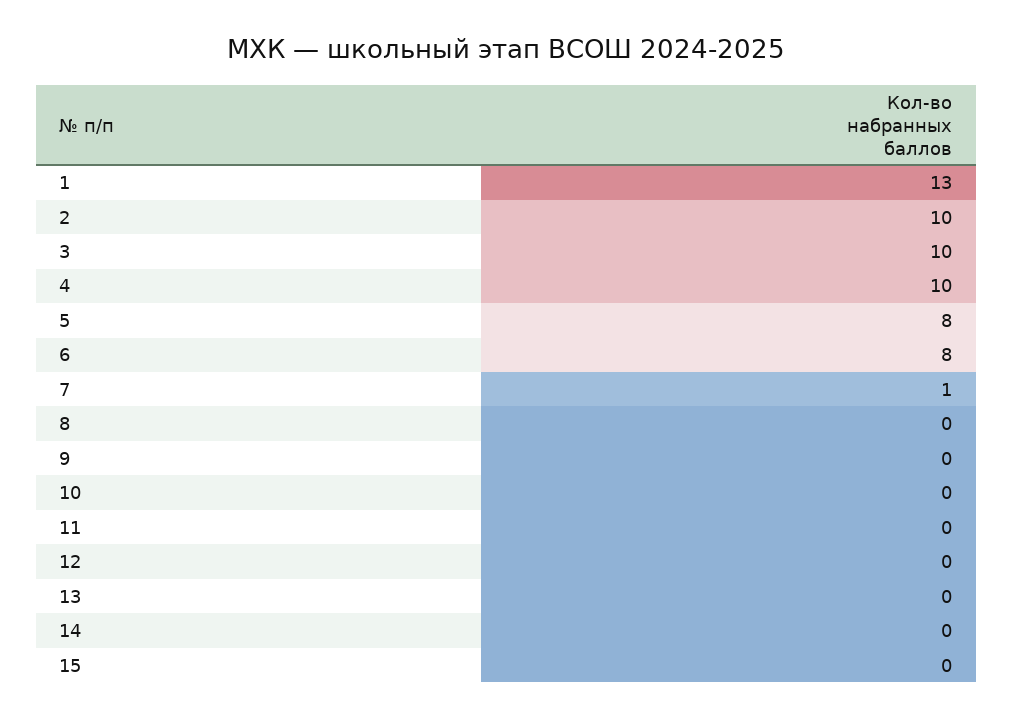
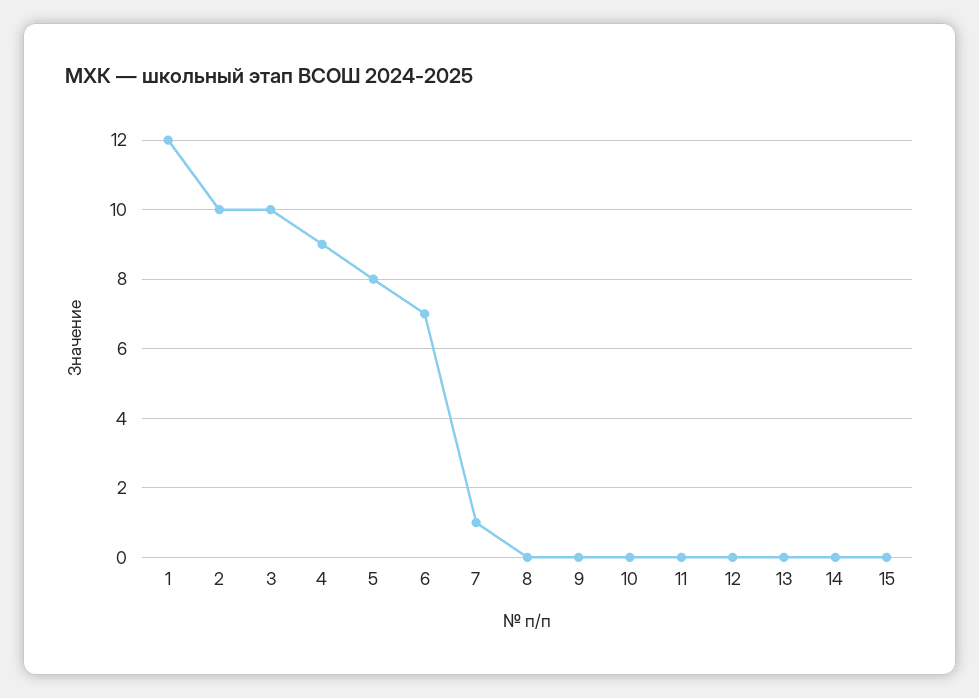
  {
-   "1": 13,
+   "1": 12,
    "2": 10,
    "3": 10,
-   "4": 10,
+   "4": 9,
    "5": 8,
-   "6": 8,
+   "6": 7,
    "7": 1,
    "8": 0,
    "9": 0,
    "10": 0,
    "11": 0,
    "12": 0,
    "13": 0,
    "14": 0,
    "15": 0
  }

